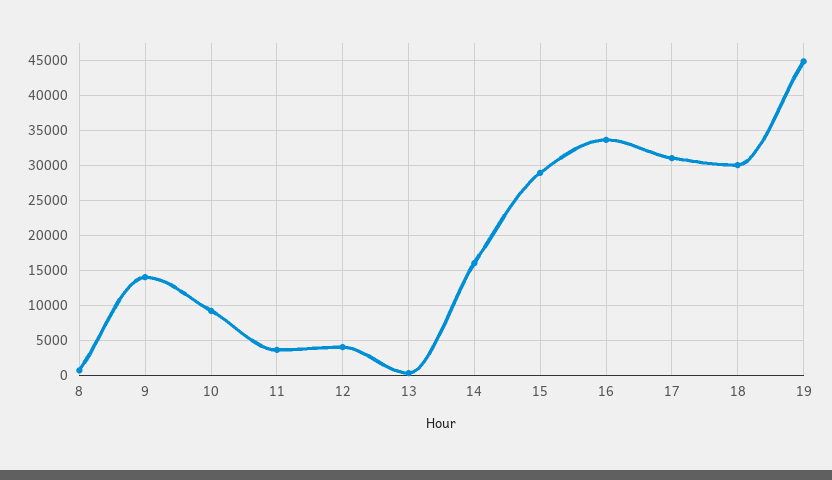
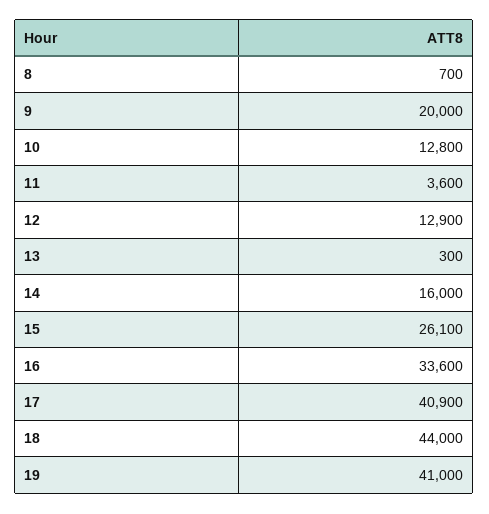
  {
    "8": 700,
-   "9": 14000,
+   "9": 20000,
-   "10": 9000,
+   "10": 12800,
    "11": 3600,
-   "12": 4000,
+   "12": 12900,
    "13": 300,
    "14": 16000,
-   "15": 29000,
+   "15": 26100,
    "16": 33600,
-   "17": 31000,
+   "17": 40900,
-   "18": 30000,
+   "18": 44000,
-   "19": 45000
+   "19": 41000
  }

